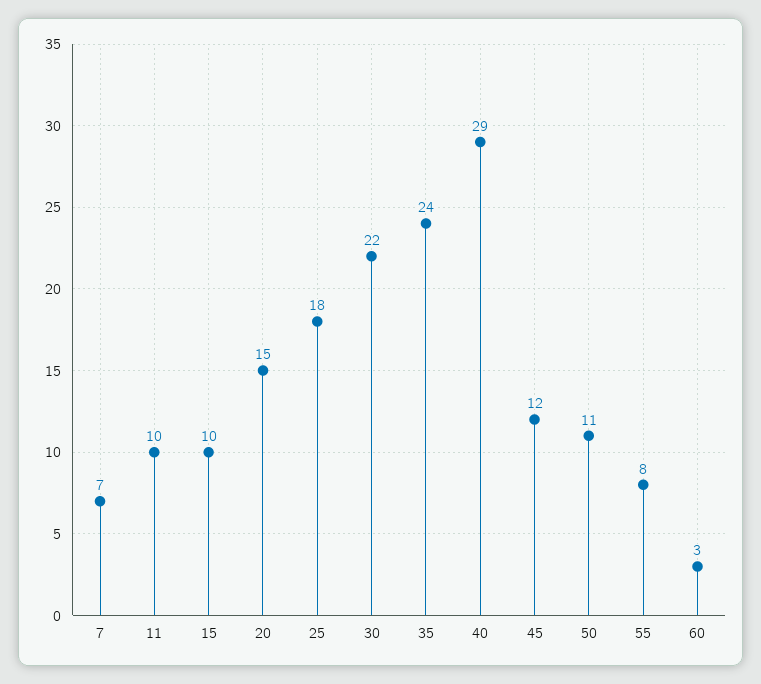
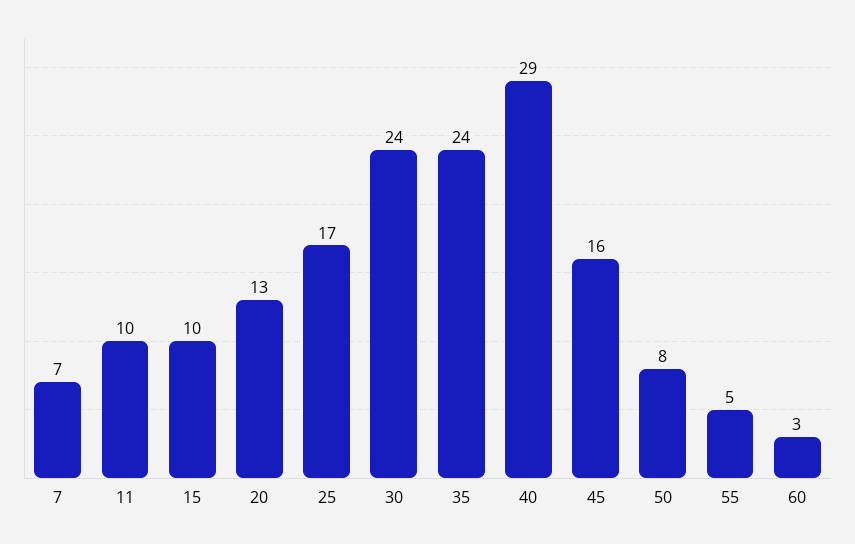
  {
    "7": 7,
    "11": 10,
    "15": 10,
-   "20": 15,
+   "20": 13,
-   "25": 18,
+   "25": 17,
-   "30": 22,
+   "30": 24,
    "35": 24,
    "40": 29,
-   "45": 12,
+   "45": 16,
-   "50": 11,
+   "50": 8,
-   "55": 8,
+   "55": 5,
    "60": 3
  }

